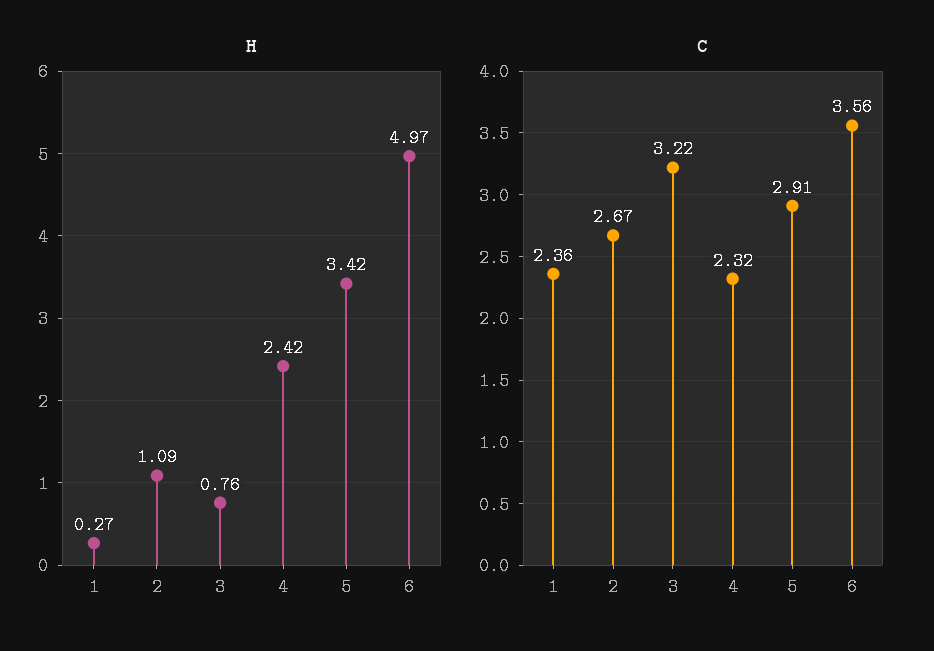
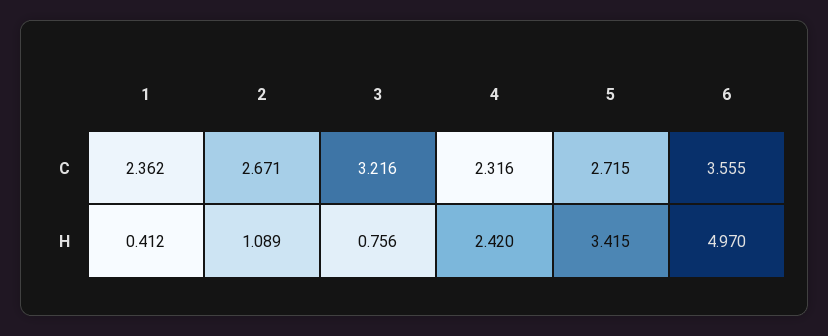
  {
    "H": {
-     "1": 0.27,
+     "1": 0.412,
      "2": 1.089,
      "3": 0.756,
      "4": 2.42,
      "5": 3.415,
      "6": 4.97
    },
    "C": {
      "1": 2.362,
      "2": 2.671,
      "3": 3.216,
      "4": 2.316,
-     "5": 2.91,
+     "5": 2.715,
      "6": 3.555
    }
  }

